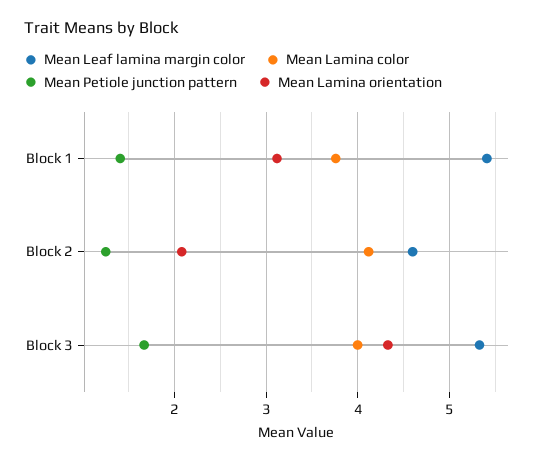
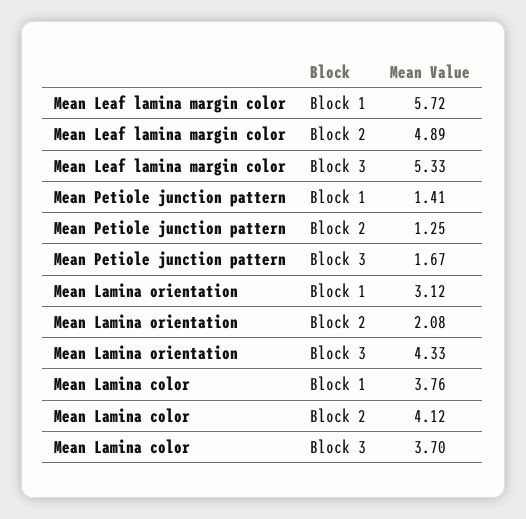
  {
    "Mean Leaf lamina margin color": {
-     "Block 1": 5.4,
+     "Block 1": 5.72,
-     "Block 2": 4.6,
+     "Block 2": 4.89,
      "Block 3": 5.33
    },
    "Mean Lamina color": {
      "Block 1": 3.76,
      "Block 2": 4.12,
-     "Block 3": 4
+     "Block 3": 3.7
    },
    "Mean Petiole junction pattern": {
      "Block 1": 1.41,
      "Block 2": 1.25,
      "Block 3": 1.67
    },
    "Mean Lamina orientation": {
      "Block 1": 3.12,
      "Block 2": 2.08,
      "Block 3": 4.33
    }
  }

